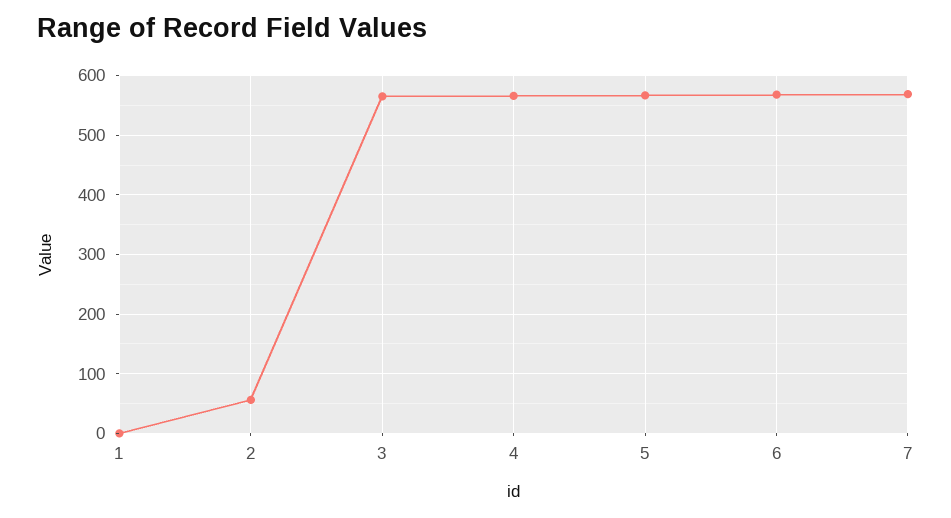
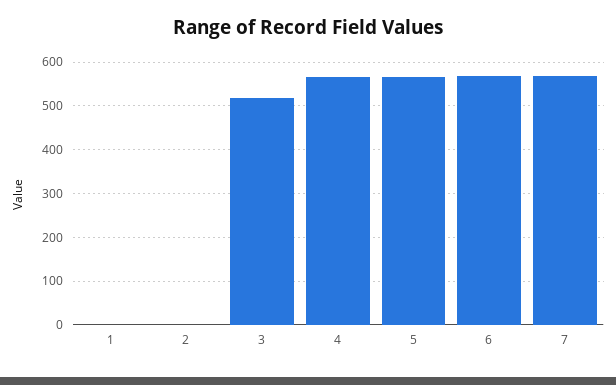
  {
    "1": 0,
-   "2": 60,
+   "2": 0,
-   "3": 560,
+   "3": 520,
    "4": 560,
    "5": 560,
    "6": 560,
    "7": 560
  }

